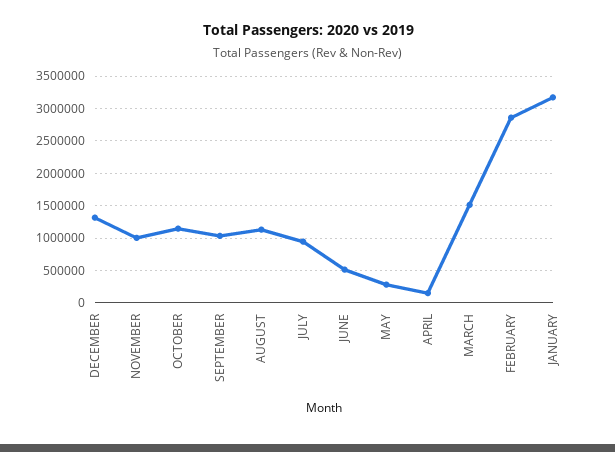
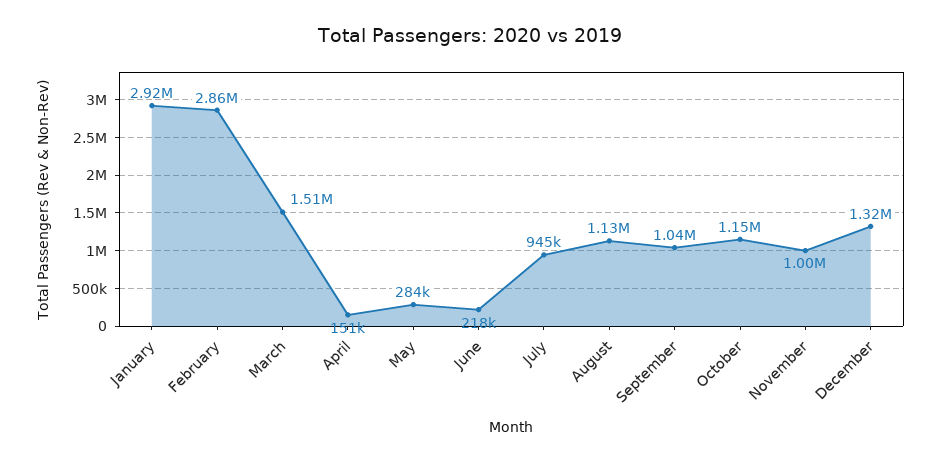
  {
    "DECEMBER": 1320000,
    "NOVEMBER": 1000000,
    "OCTOBER": 1150000,
    "SEPTEMBER": 1040000,
    "AUGUST": 1130000,
    "JULY": 945000,
-   "JUNE": 500000,
+   "JUNE": 218000,
    "MAY": 284000,
    "APRIL": 151000,
    "MARCH": 1510000,
    "FEBRUARY": 2860000,
-   "JANUARY": 3200000
+   "JANUARY": 2920000
  }

